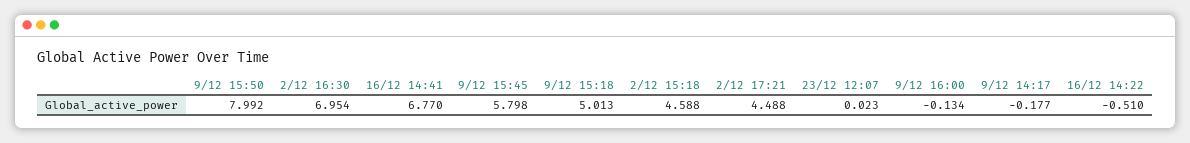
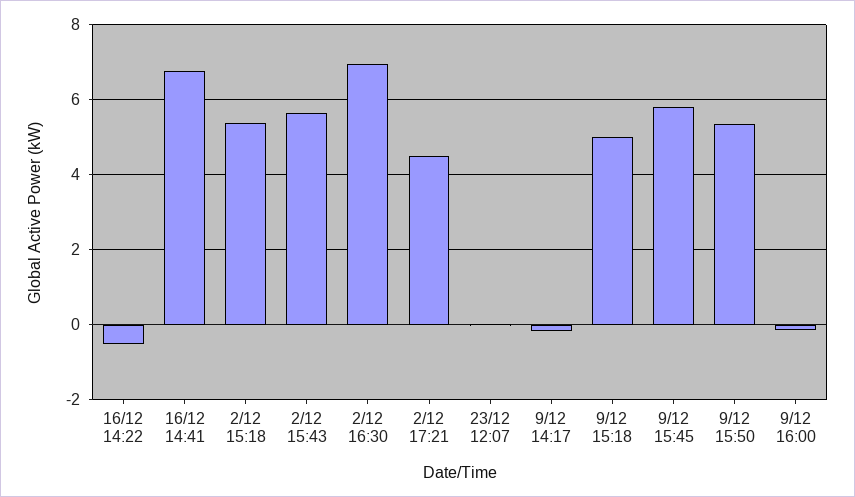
  {
-   "9/12 15:50": 7.992,
+   "9/12 15:50": 5.4,
    "2/12 16:30": 6.954,
    "16/12 14:41": 6.77,
    "9/12 15:45": 5.798,
    "9/12 15:18": 5.013,
-   "2/12 15:18": 4.588,
+   "2/12 15:18": 5.4,
    "2/12 17:21": 4.488,
    "23/12 12:07": 0.023,
    "9/12 16:00": -0.134,
    "9/12 14:17": -0.177,
-   "16/12 14:22": -0.51
+   "16/12 14:22": -0.51,
+   "2/12 15:43": 5.6
  }

